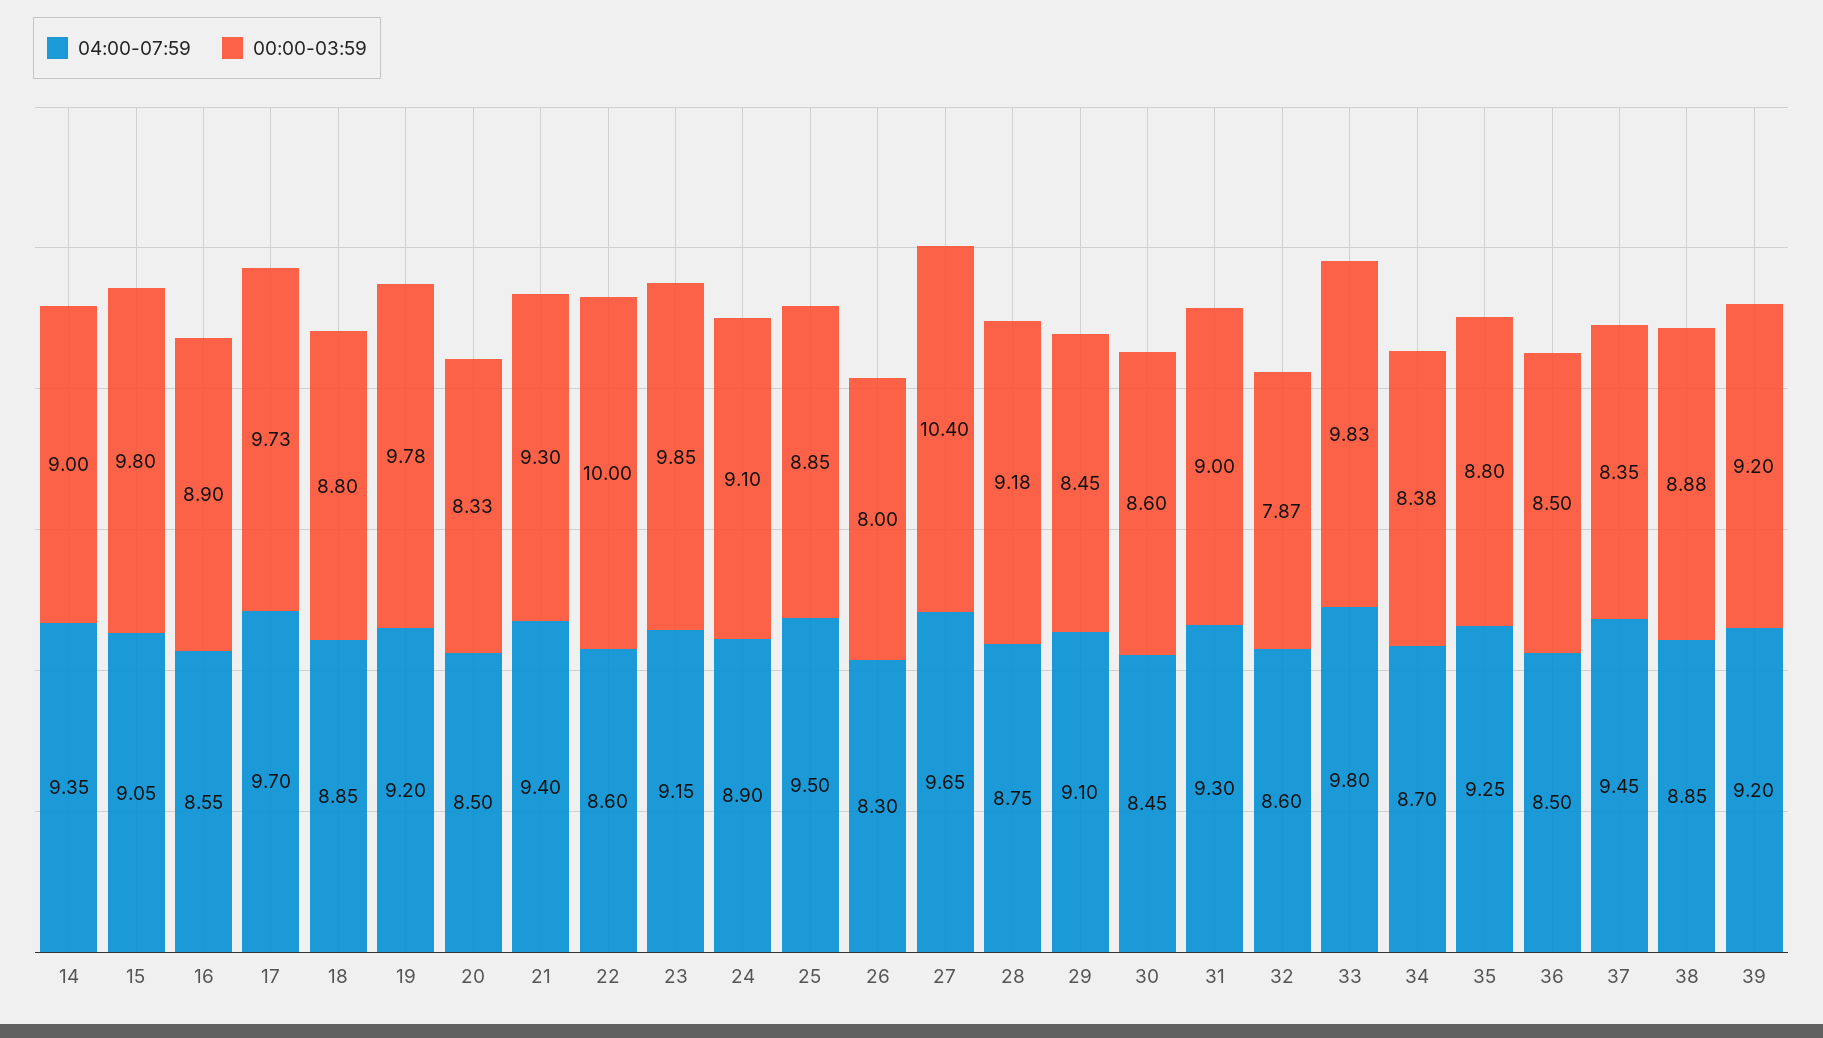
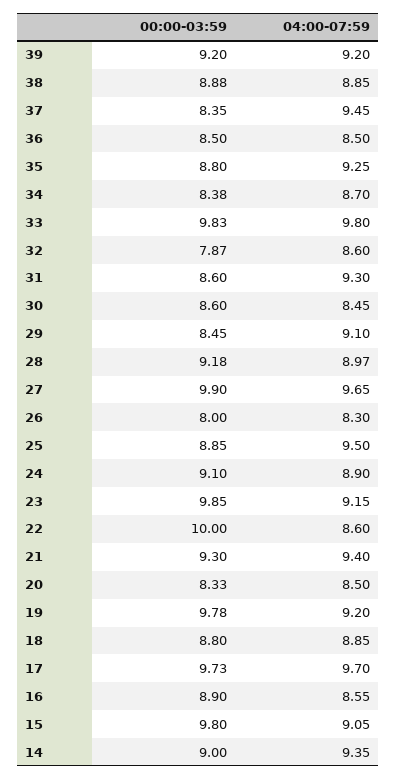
  {
    "04:00-07:59": {
      "14": 9.35,
      "15": 9.05,
      "16": 8.55,
      "17": 9.7,
      "18": 8.85,
      "19": 9.2,
      "20": 8.5,
      "21": 9.4,
      "22": 8.6,
      "23": 9.15,
      "24": 8.9,
      "25": 9.5,
      "26": 8.3,
      "27": 9.65,
-     "28": 8.75,
+     "28": 8.97,
      "29": 9.1,
      "30": 8.45,
      "31": 9.3,
      "32": 8.6,
      "33": 9.8,
      "34": 8.7,
      "35": 9.25,
      "36": 8.5,
      "37": 9.45,
      "38": 8.85,
      "39": 9.2
    },
    "00:00-03:59": {
      "14": 9,
      "15": 9.8,
      "16": 8.9,
      "17": 9.73,
      "18": 8.8,
      "19": 9.78,
      "20": 8.33,
      "21": 9.3,
      "22": 10,
      "23": 9.85,
      "24": 9.1,
      "25": 8.85,
      "26": 8,
-     "27": 10.4,
+     "27": 9.9,
      "28": 9.18,
      "29": 8.45,
      "30": 8.6,
-     "31": 9,
+     "31": 8.6,
      "32": 7.87,
      "33": 9.83,
      "34": 8.38,
      "35": 8.8,
      "36": 8.5,
      "37": 8.35,
      "38": 8.88,
      "39": 9.2
    }
  }

